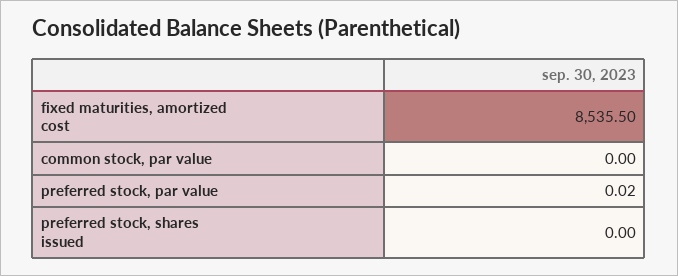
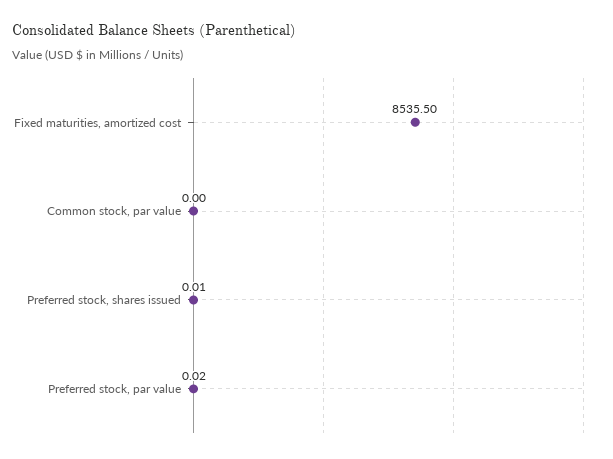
  {
    "fixed maturities, amortized cost": 8535.5,
    "common stock, par value": 0,
    "preferred stock, par value": 0.02,
-   "preferred stock, shares issued": 0
+   "preferred stock, shares issued": 0.01
  }

